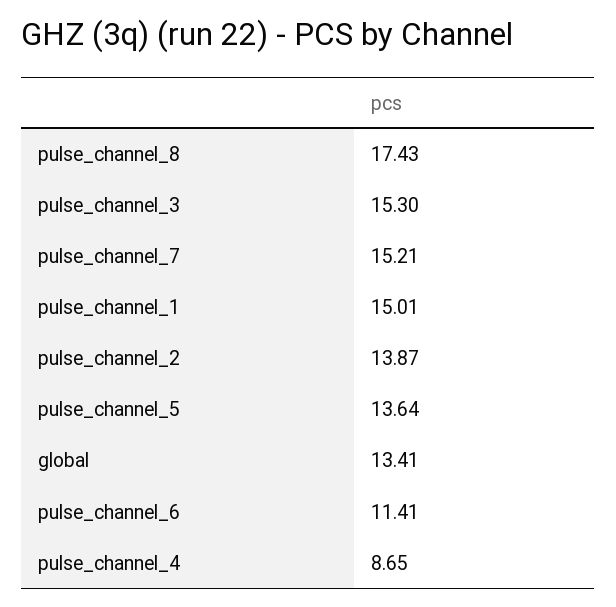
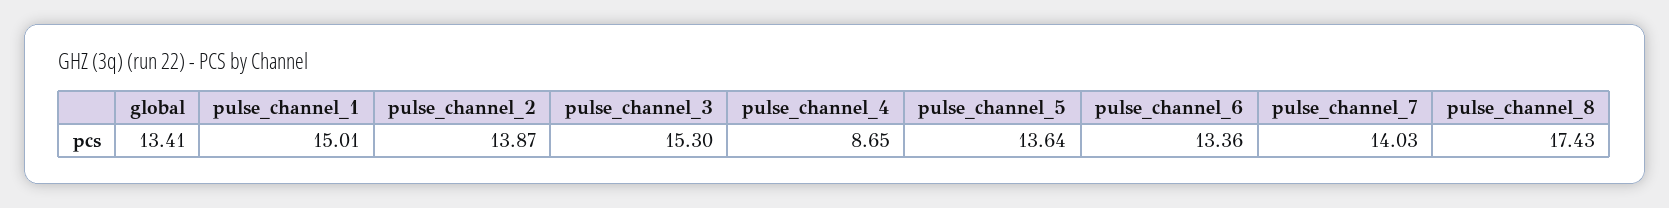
  {
    "pulse_channel_8": 17.43,
    "pulse_channel_3": 15.3,
-   "pulse_channel_7": 15.21,
+   "pulse_channel_7": 14.03,
    "pulse_channel_1": 15.01,
    "pulse_channel_2": 13.87,
    "pulse_channel_5": 13.64,
    "global": 13.41,
-   "pulse_channel_6": 11.41,
+   "pulse_channel_6": 13.36,
    "pulse_channel_4": 8.65
  }

